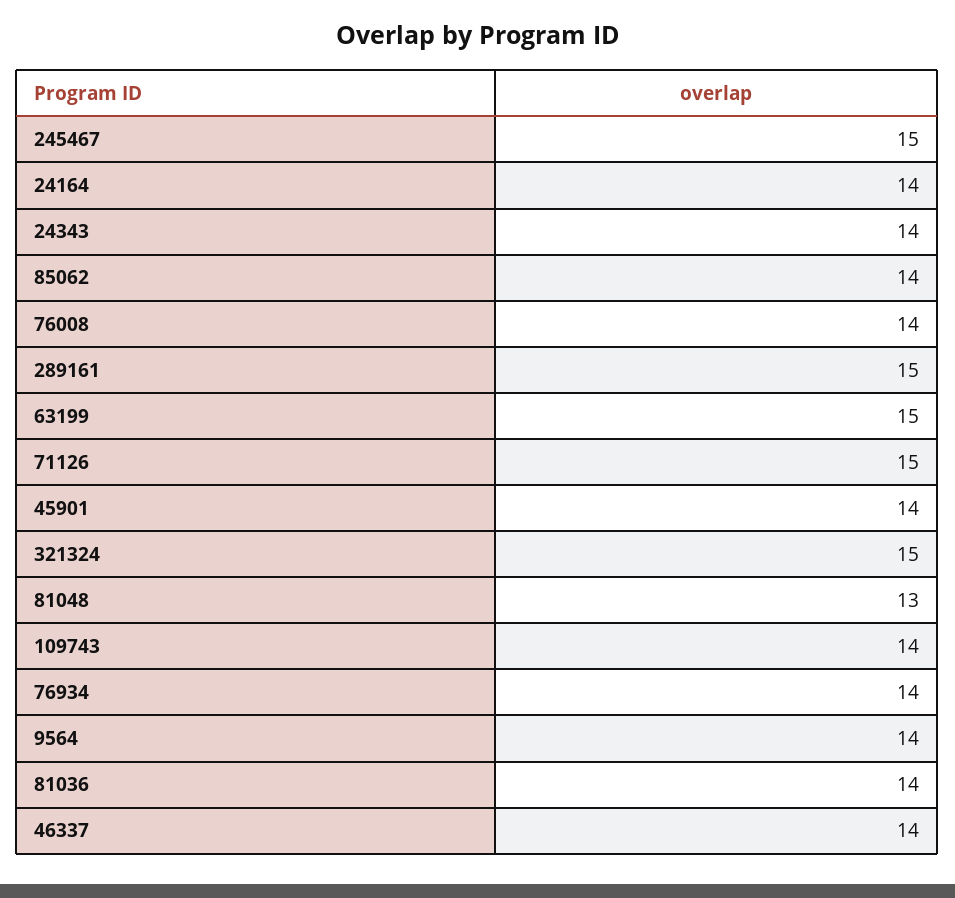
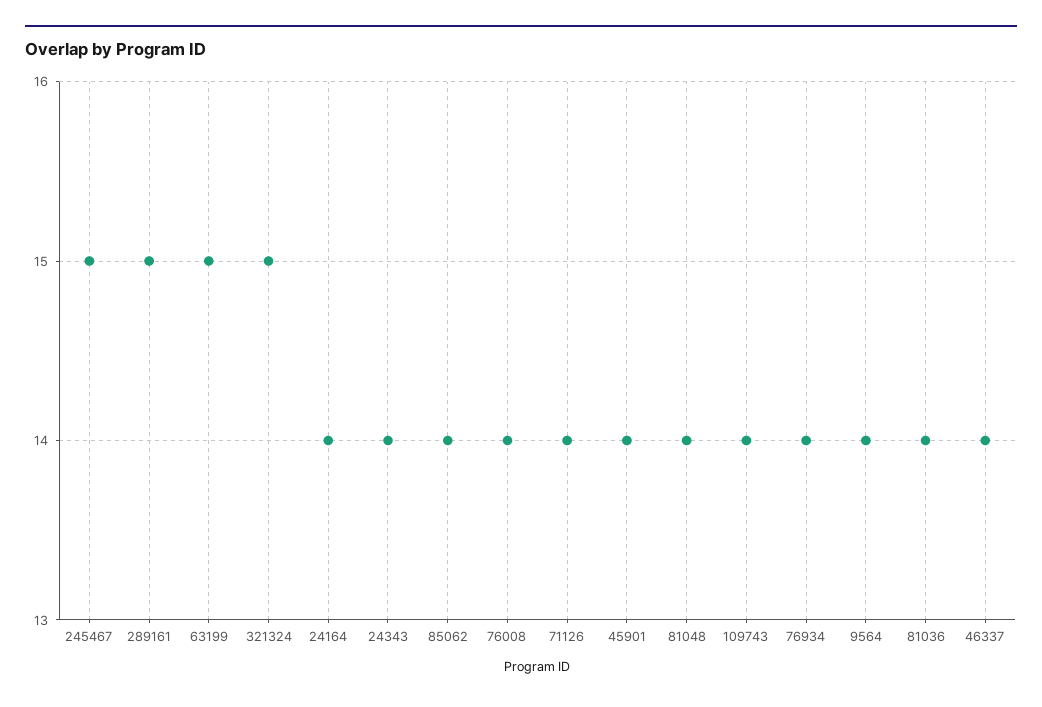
  {
    "245467": 15,
    "24164": 14,
    "24343": 14,
    "85062": 14,
    "76008": 14,
    "289161": 15,
    "63199": 15,
-   "71126": 15,
+   "71126": 14,
    "45901": 14,
    "321324": 15,
-   "81048": 13,
+   "81048": 14,
    "109743": 14,
    "76934": 14,
    "9564": 14,
    "81036": 14,
    "46337": 14
  }

